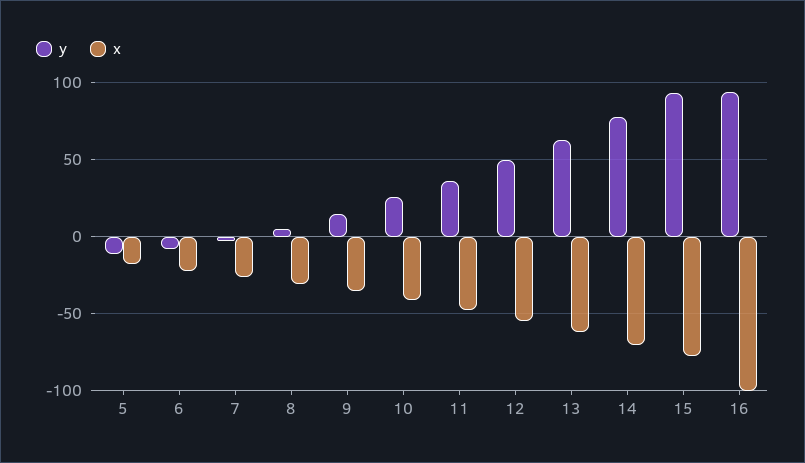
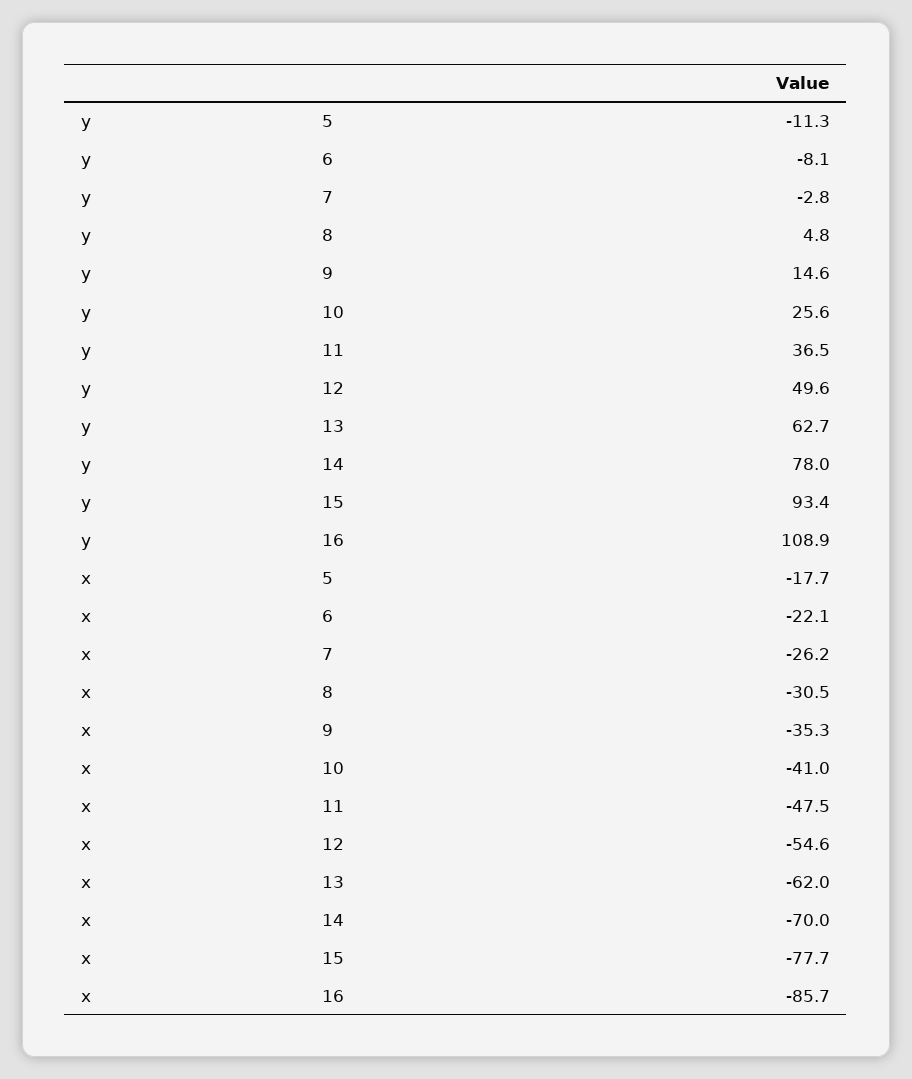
  {
    "y": {
      "5": -11.3,
      "6": -8.1,
      "7": -2.8,
      "8": 4.8,
      "9": 14.6,
      "10": 25.6,
      "11": 36.5,
      "12": 49.6,
      "13": 62.7,
      "14": 78,
      "15": 93.4,
-     "16": 95
+     "16": 108.9
    },
    "x": {
      "5": -17.7,
      "6": -22.1,
      "7": -26.2,
      "8": -30.5,
      "9": -35.3,
      "10": -41,
      "11": -47.5,
      "12": -54.6,
      "13": -62,
      "14": -70,
      "15": -77.7,
-     "16": -100
+     "16": -85.7
    }
  }

